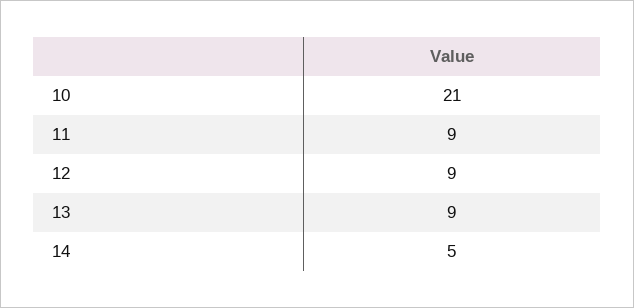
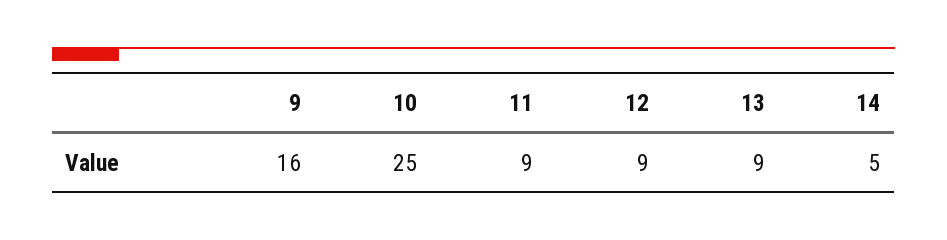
  {
-   "10": 21,
+   "10": 25,
    "11": 9,
    "12": 9,
    "13": 9,
-   "14": 5
+   "14": 5,
+   "9": 16
  }

